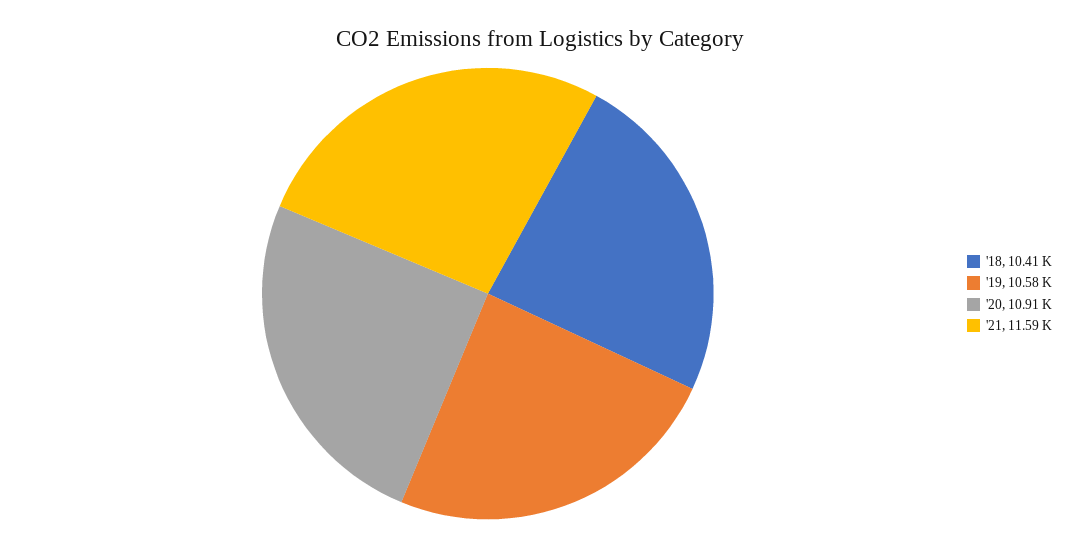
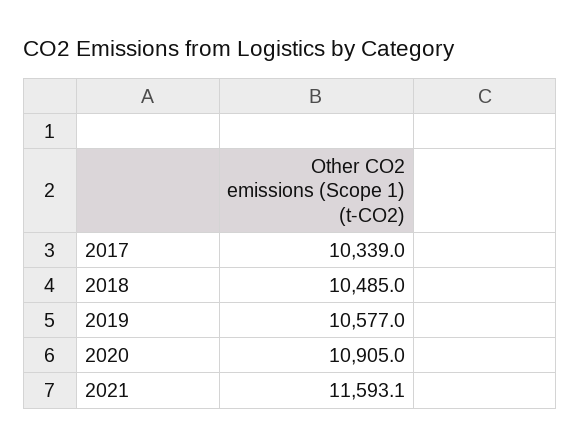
  {
-   "'18": 10410,
+   "'18": 10485,
    "'19": 10577,
    "'20": 10905,
-   "'21": 11593.1
+   "'21": 11593.1,
+   "2017": 10339
  }

